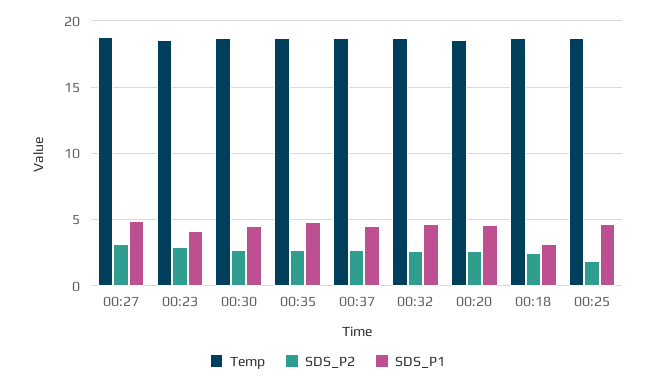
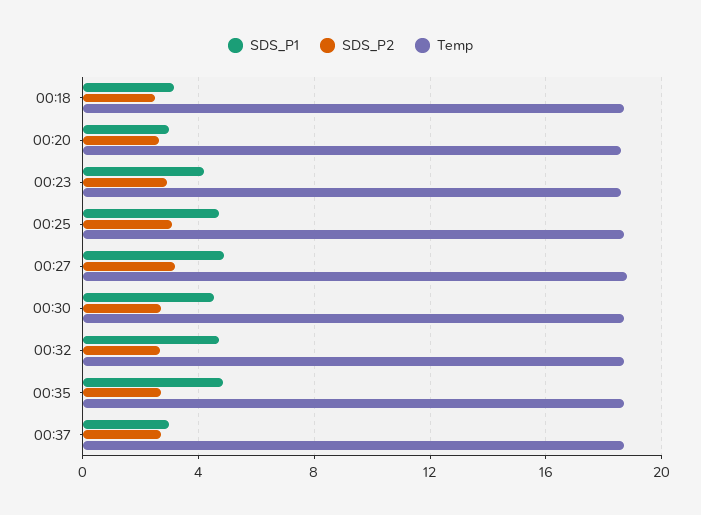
  {
    "Temp": {
      "00:27": 19,
      "00:23": 18.5,
      "00:30": 18.5,
      "00:35": 18.5,
      "00:37": 18.5,
      "00:32": 18.5,
      "00:20": 18.5,
      "00:18": 18.5,
      "00:25": 18.5
    },
    "SDS_P2": {
      "00:27": 3,
      "00:23": 3,
      "00:30": 2.5,
      "00:35": 2.5,
      "00:37": 2.5,
      "00:32": 2.5,
      "00:20": 2.5,
      "00:18": 2.5,
-     "00:25": 2
+     "00:25": 3
    },
    "SDS_P1": {
      "00:27": 5,
      "00:23": 4,
      "00:30": 4.5,
      "00:35": 5,
-     "00:37": 4.5,
+     "00:37": 3,
      "00:32": 4.5,
-     "00:20": 4.5,
+     "00:20": 3,
      "00:18": 3,
      "00:25": 4.5
    }
  }

